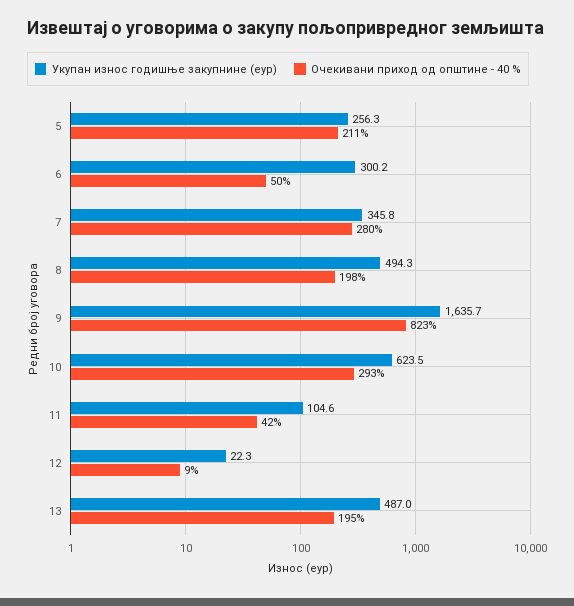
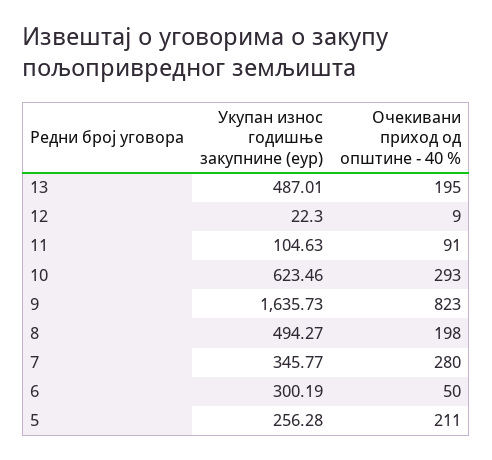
  {
    "Укупан износ годишње закупнине (еур)": {
      "5": 256.28,
      "6": 300.19,
      "7": 345.77,
      "8": 494.27,
      "9": 1635.73,
      "10": 623.46,
      "11": 104.63,
      "12": 22.3,
      "13": 487.01
    },
    "Очекивани приход од општине - 40 %": {
      "5": 211,
      "6": 50,
      "7": 280,
      "8": 198,
      "9": 823,
      "10": 293,
-     "11": 42,
+     "11": 91,
      "12": 9,
      "13": 195
    }
  }

